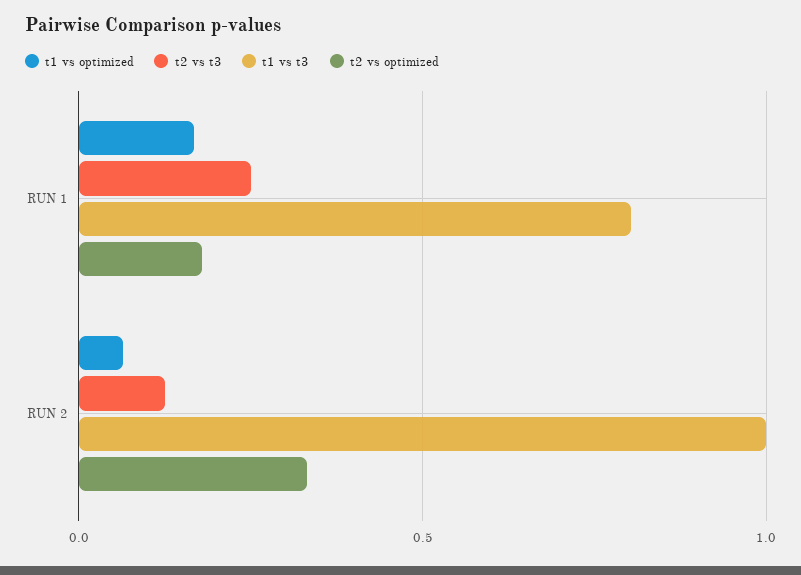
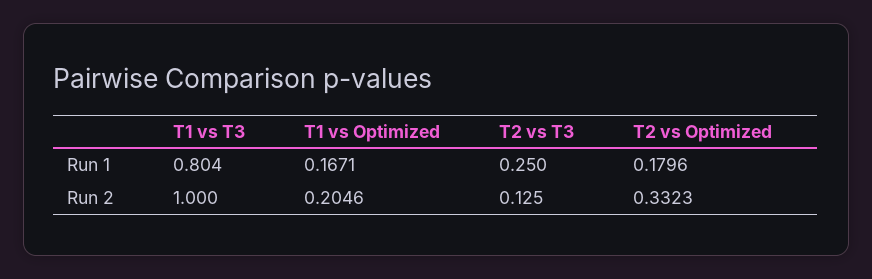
  {
    "t1 vs optimized": {
      "RUN 1": 0.1671,
-     "RUN 2": 0.05
+     "RUN 2": 0.2046
    },
    "t2 vs t3": {
      "RUN 1": 0.25,
      "RUN 2": 0.125
    },
    "t1 vs t3": {
      "RUN 1": 0.804,
      "RUN 2": 1
    },
    "t2 vs optimized": {
      "RUN 1": 0.1796,
      "RUN 2": 0.3323
    }
  }

